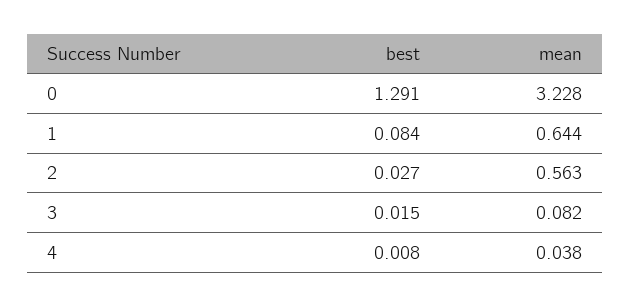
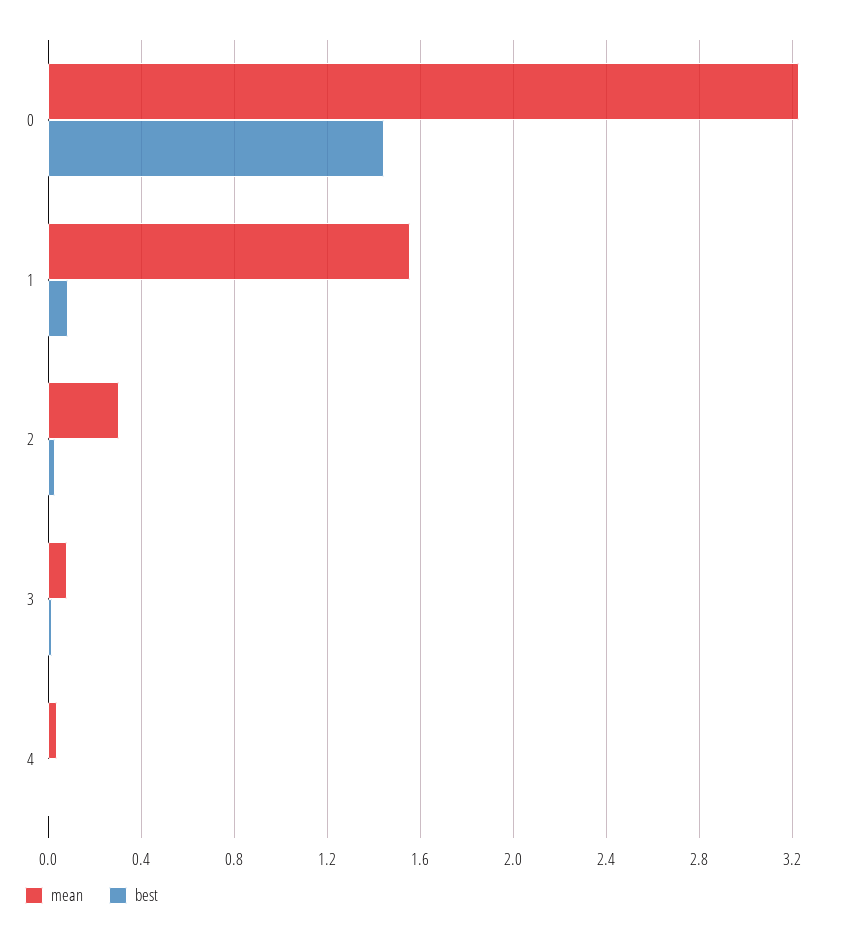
  {
    "best": {
-     "0": 1.291,
+     "0": 1.45,
      "1": 0.084,
      "2": 0.027,
      "3": 0.015,
      "4": 0.008
    },
    "mean": {
      "0": 3.228,
-     "1": 0.644,
+     "1": 1.55,
-     "2": 0.563,
+     "2": 0.3,
      "3": 0.082,
      "4": 0.038
    }
  }

